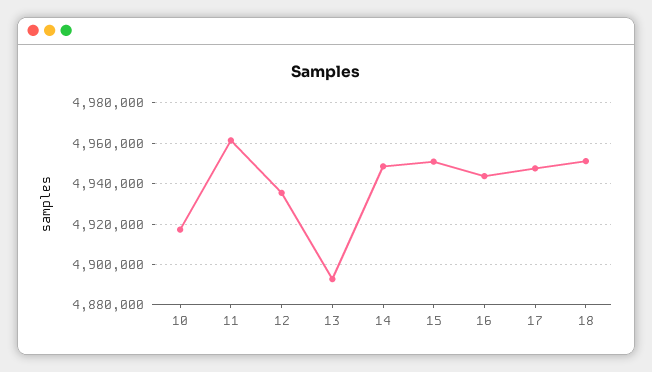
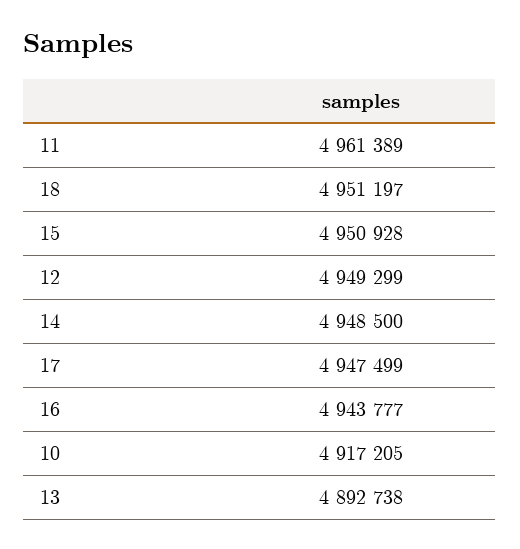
  {
    "10": 4917205,
    "11": 4961389,
-   "12": 4935000,
+   "12": 4949299,
    "13": 4892738,
    "14": 4948500,
    "15": 4950928,
    "16": 4943777,
    "17": 4947499,
    "18": 4951197
  }

